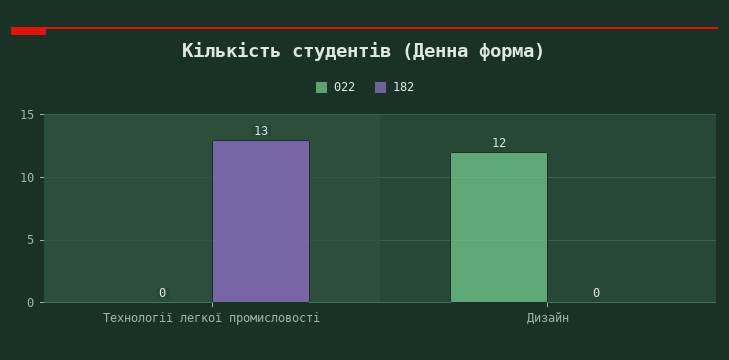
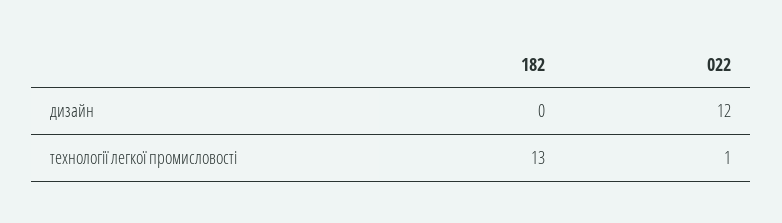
  {
    "022": {
-     "Технології легкої промисловості": 0,
+     "Технології легкої промисловості": 1,
      "Дизайн": 12
    },
    "182": {
      "Технології легкої промисловості": 13,
      "Дизайн": 0
    }
  }

